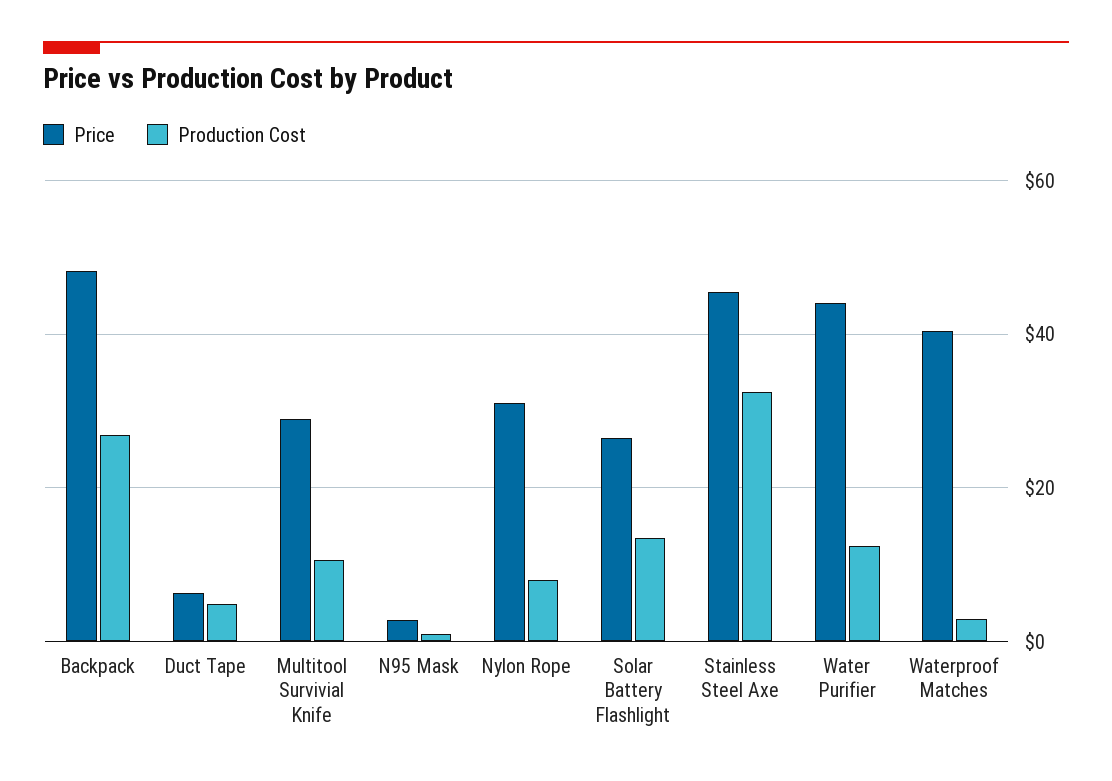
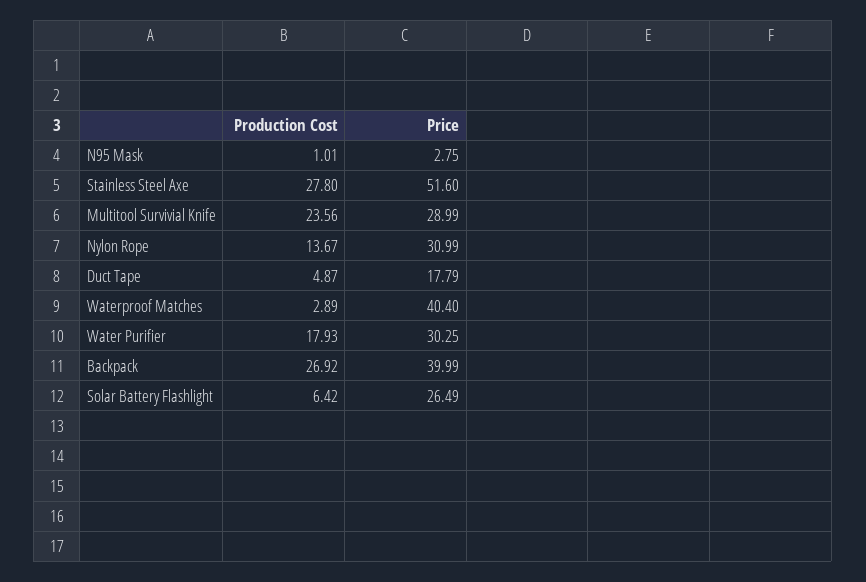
  {
    "Price": {
-     "Backpack": 48,
+     "Backpack": 39.99,
-     "Duct Tape": 6,
+     "Duct Tape": 17.79,
      "Multitool Survivial Knife": 28.99,
      "N95 Mask": 2.75,
      "Nylon Rope": 30.99,
      "Solar Battery Flashlight": 26.49,
-     "Stainless Steel Axe": 46,
+     "Stainless Steel Axe": 51.6,
-     "Water Purifier": 44,
+     "Water Purifier": 30.25,
      "Waterproof Matches": 40.4
    },
    "Production Cost": {
      "Backpack": 26.92,
      "Duct Tape": 4.87,
-     "Multitool Survivial Knife": 10,
+     "Multitool Survivial Knife": 23.56,
      "N95 Mask": 1.01,
-     "Nylon Rope": 8,
+     "Nylon Rope": 13.67,
-     "Solar Battery Flashlight": 14,
+     "Solar Battery Flashlight": 6.42,
-     "Stainless Steel Axe": 32,
+     "Stainless Steel Axe": 27.8,
-     "Water Purifier": 12,
+     "Water Purifier": 17.93,
      "Waterproof Matches": 2.89
    }
  }

